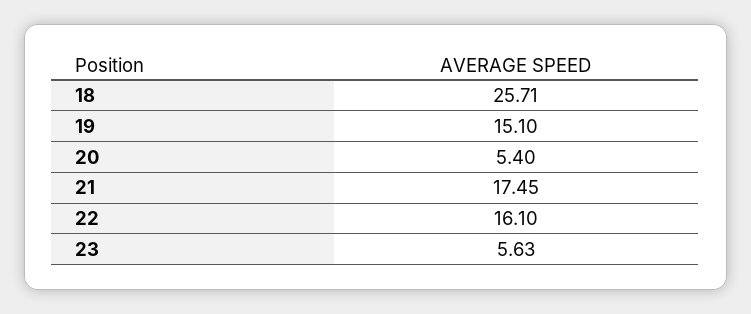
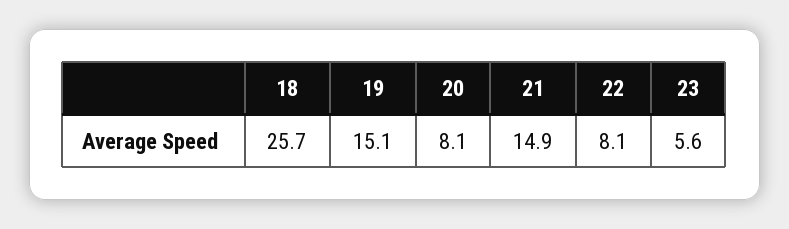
  {
    "18": 25.71,
    "19": 15.1,
-   "20": 5.4,
+   "20": 8.1,
-   "21": 17.45,
+   "21": 14.9,
-   "22": 16.1,
+   "22": 8.1,
    "23": 5.63
  }

